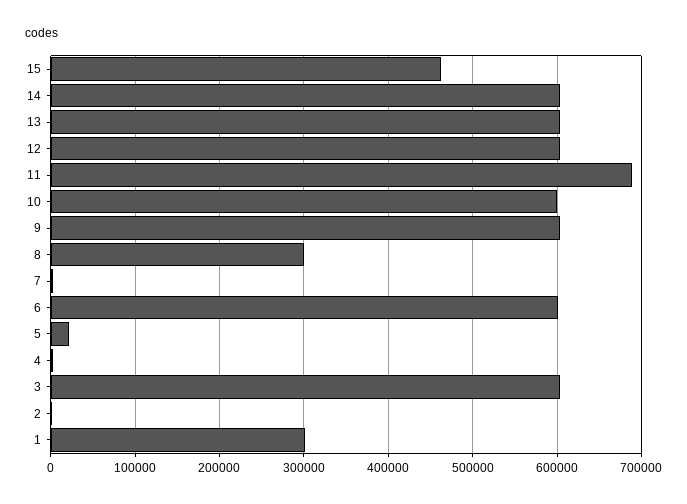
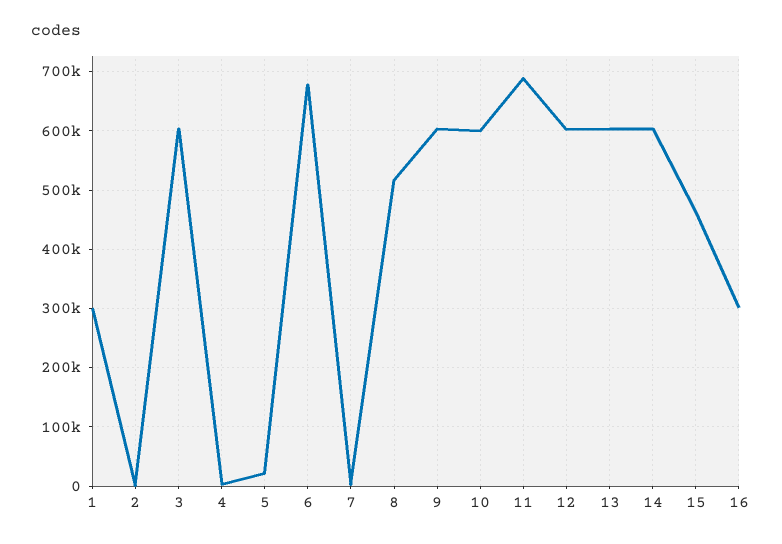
  {
    "15": 460000,
    "14": 600000,
    "13": 600000,
    "12": 600000,
    "11": 690000,
    "10": 600000,
    "9": 600000,
-   "8": 300000,
+   "8": 520000,
    "7": 0,
-   "6": 600000,
+   "6": 680000,
    "5": 20000,
    "4": 0,
    "3": 600000,
    "2": 0,
-   "1": 300000
+   "1": 300000,
+   "16": 300000
  }

